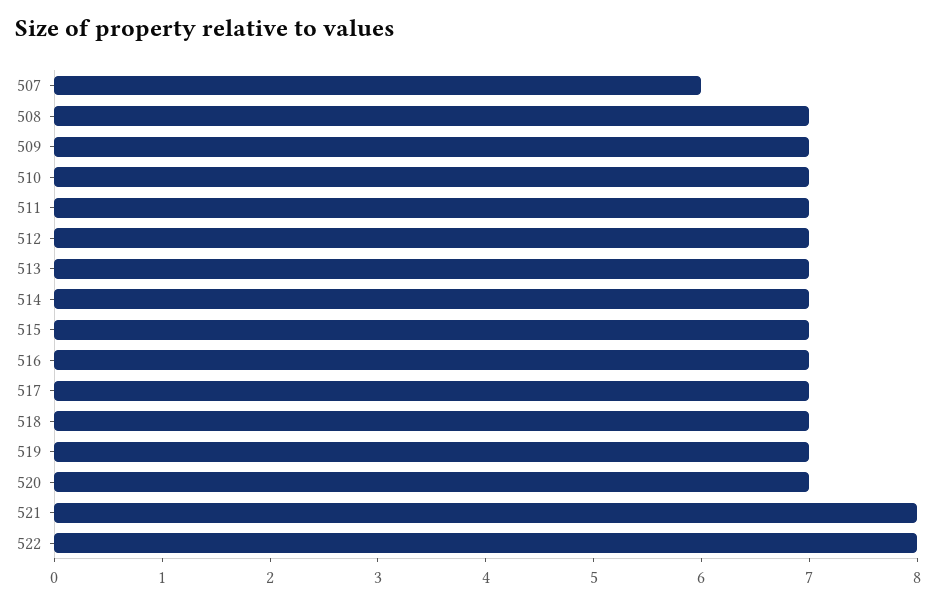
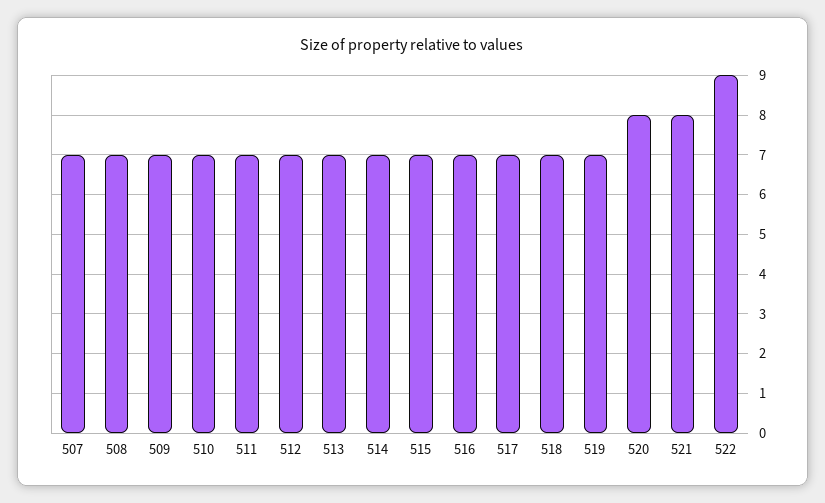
  {
-   "507": 6,
+   "507": 7,
    "508": 7,
    "509": 7,
    "510": 7,
    "511": 7,
    "512": 7,
    "513": 7,
    "514": 7,
    "515": 7,
    "516": 7,
    "517": 7,
    "518": 7,
    "519": 7,
-   "520": 7,
+   "520": 8,
    "521": 8,
-   "522": 8
+   "522": 9
  }

